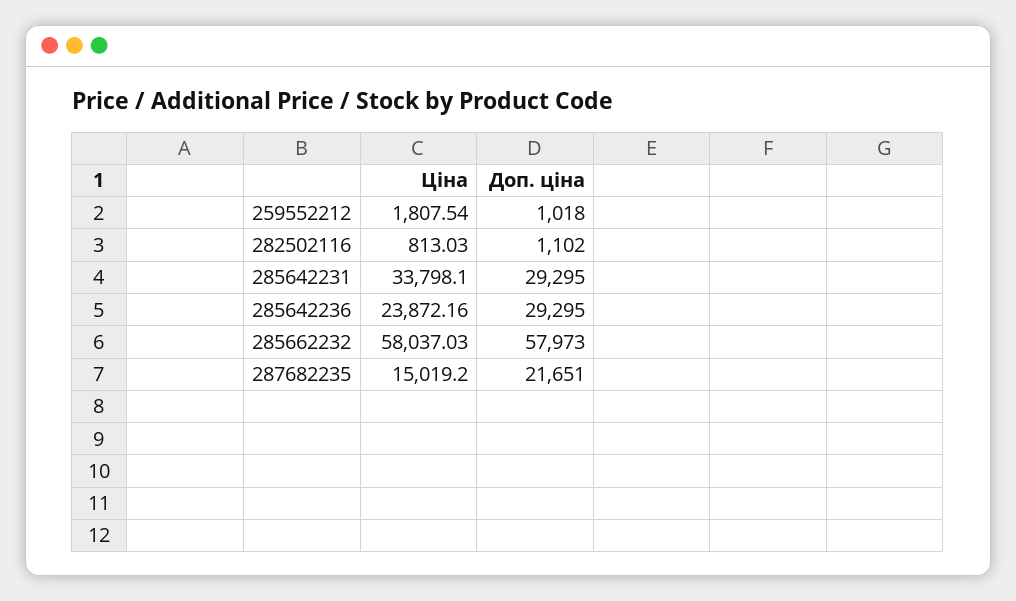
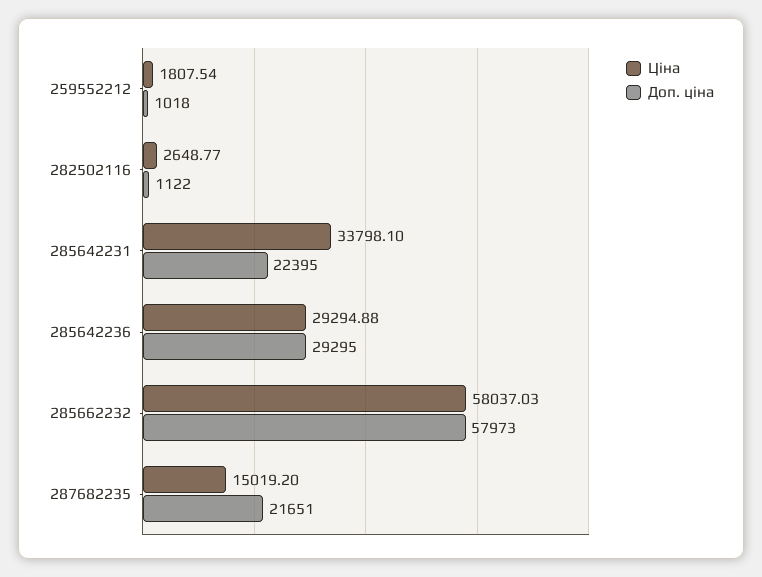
  {
    "Ціна": {
      "259552212": 1807.54,
-     "282502116": 813.03,
+     "282502116": 2648.77,
      "285642231": 33798.1,
-     "285642236": 23872.16,
+     "285642236": 29294.88,
      "285662232": 58037.03,
      "287682235": 15019.2
    },
    "Доп. ціна": {
      "259552212": 1018,
-     "282502116": 1102,
+     "282502116": 1122,
-     "285642231": 29295,
+     "285642231": 22395,
      "285642236": 29295,
      "285662232": 57973,
      "287682235": 21651
    }
  }

